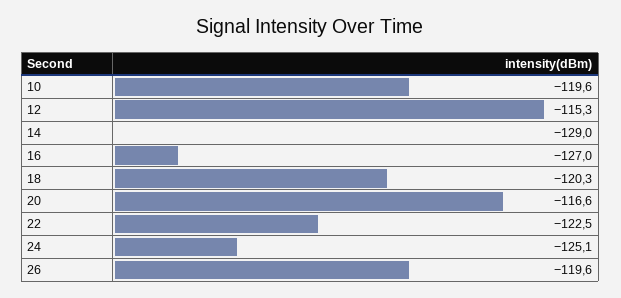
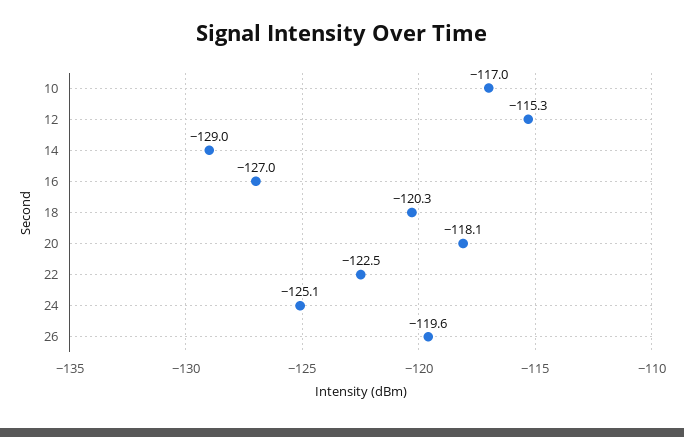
  {
-   "10": -119.6,
+   "10": -117,
    "12": -115.3,
    "14": -129,
    "16": -127,
    "18": -120.3,
-   "20": -116.6,
+   "20": -118.1,
    "22": -122.5,
    "24": -125.1,
    "26": -119.6
  }

